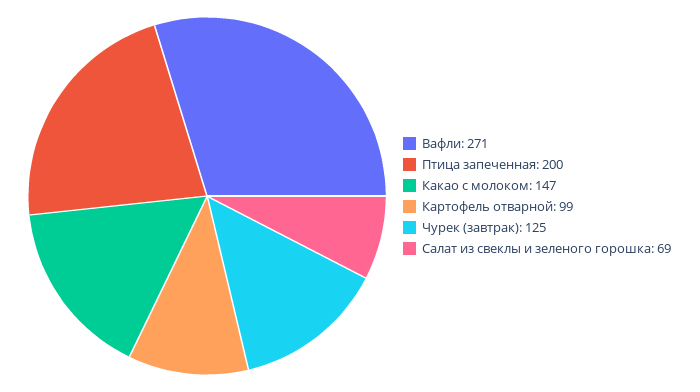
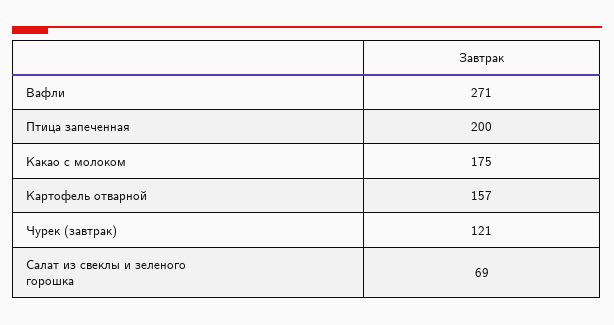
  {
    "Вафли": 271,
    "Птица запеченная": 200,
-   "Какао с молоком": 147,
+   "Какао с молоком": 175,
-   "Картофель отварной": 99,
+   "Картофель отварной": 157,
-   "Чурек (завтрак)": 125,
+   "Чурек (завтрак)": 121,
    "Салат из свеклы и зеленого горошка": 69
  }

